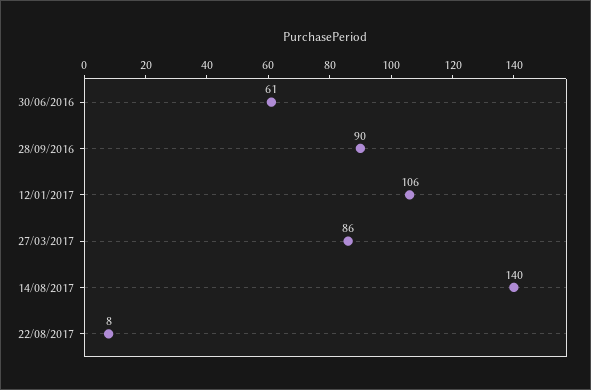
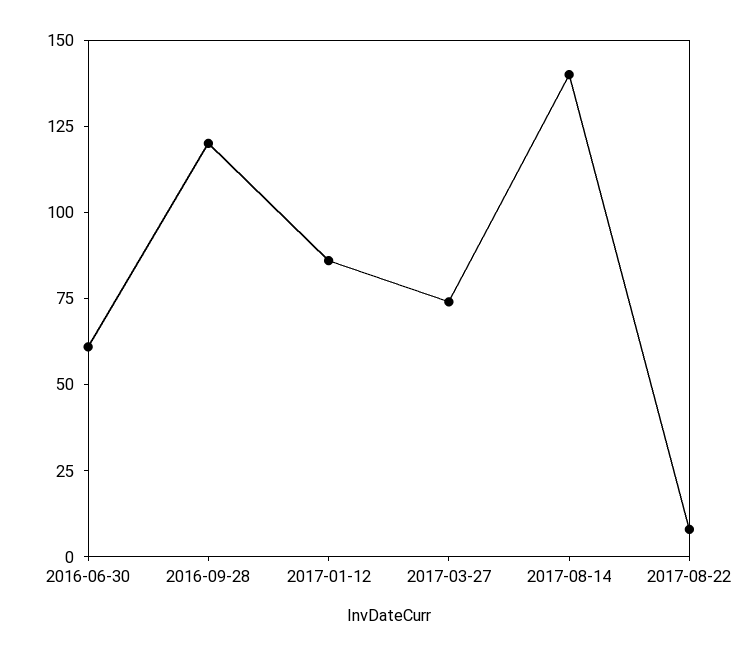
  {
    "30/06/2016": 61,
-   "28/09/2016": 90,
+   "28/09/2016": 120,
-   "12/01/2017": 106,
+   "12/01/2017": 85,
-   "27/03/2017": 86,
+   "27/03/2017": 75,
    "14/08/2017": 140,
    "22/08/2017": 8
  }

